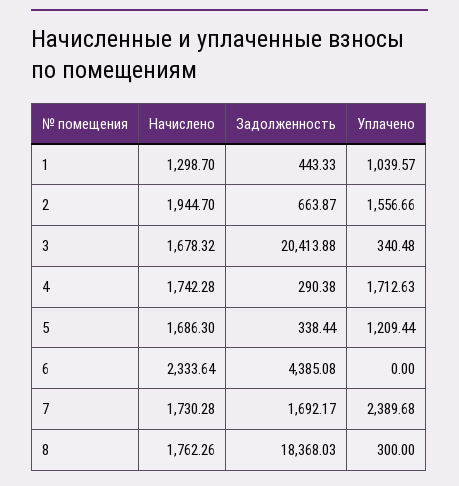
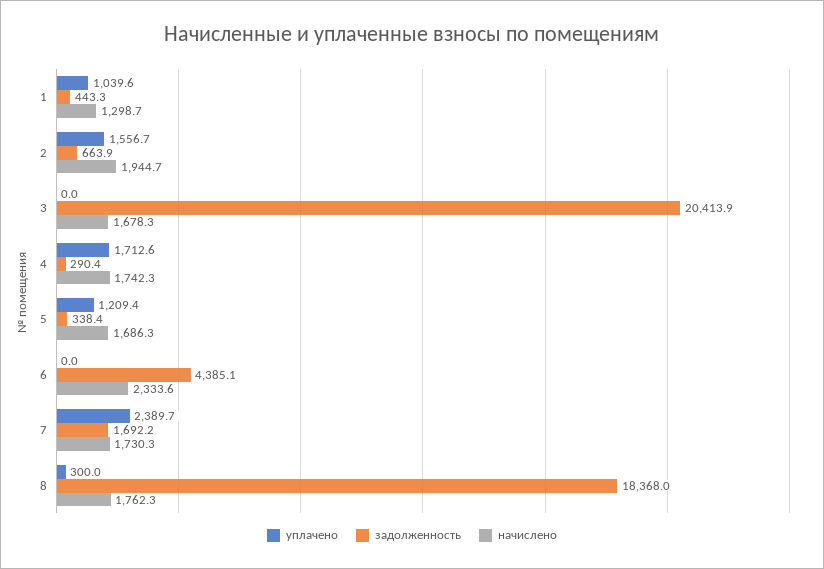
  {
    "Начислено": {
      "1": 1298.7,
      "2": 1944.7,
      "3": 1678.32,
      "4": 1742.28,
      "5": 1686.3,
      "6": 2333.64,
      "7": 1730.28,
      "8": 1762.26
    },
    "Задолженность": {
      "1": 443.33,
      "2": 663.87,
      "3": 20413.88,
      "4": 290.38,
      "5": 338.44,
      "6": 4385.08,
      "7": 1692.17,
      "8": 18368.03
    },
    "Уплачено": {
      "1": 1039.57,
      "2": 1556.66,
-     "3": 340.48,
+     "3": 0,
      "4": 1712.63,
      "5": 1209.44,
      "6": 0,
      "7": 2389.68,
      "8": 300
    }
  }

